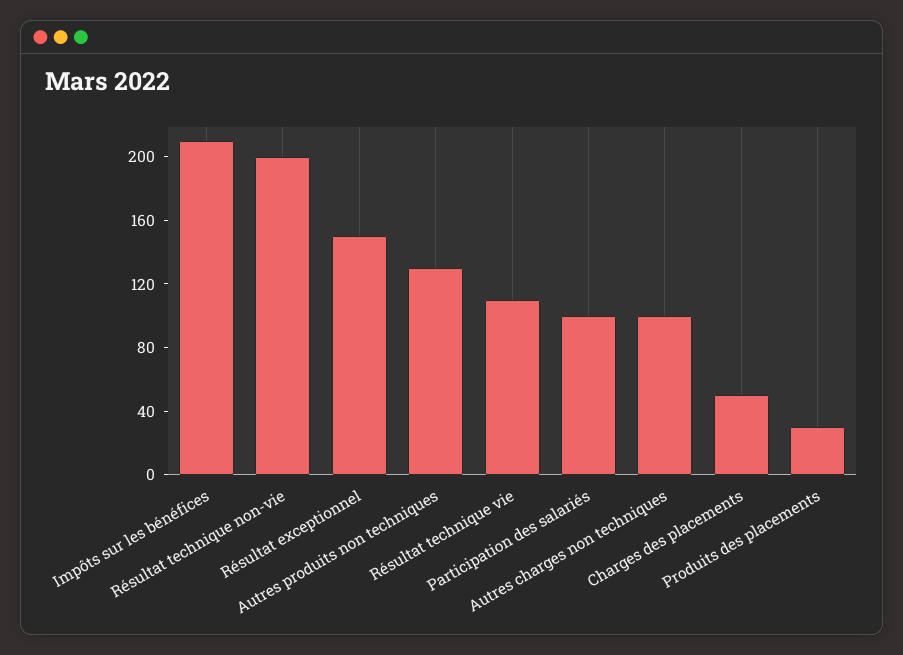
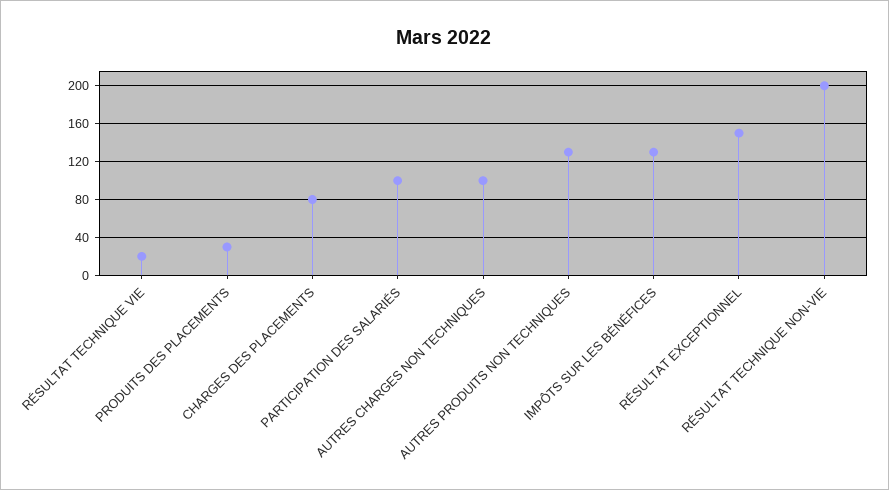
  {
-   "Impôts sur les bénéfices": 210,
+   "Impôts sur les bénéfices": 130,
    "Résultat technique non-vie": 200,
    "Résultat exceptionnel": 150,
    "Autres produits non techniques": 130,
-   "Résultat technique vie": 110,
+   "Résultat technique vie": 20,
    "Participation des salariés": 100,
    "Autres charges non techniques": 100,
-   "Charges des placements": 50,
+   "Charges des placements": 80,
    "Produits des placements": 30
  }

